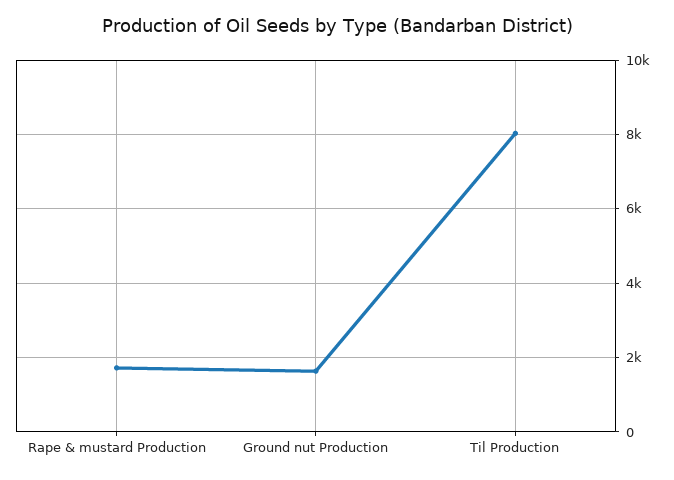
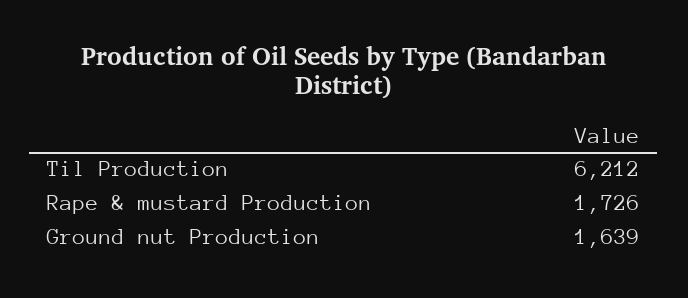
  {
    "Rape & mustard Production": 1726,
    "Ground nut Production": 1639,
-   "Til Production": 8000
+   "Til Production": 6212
  }

